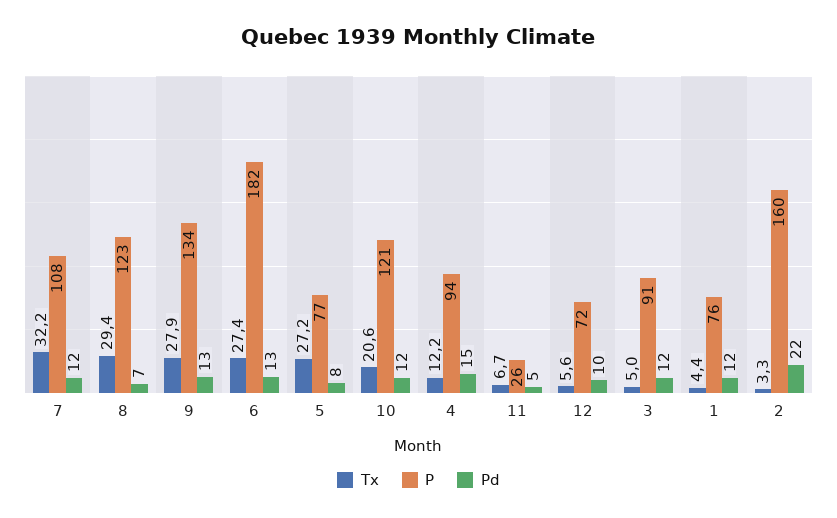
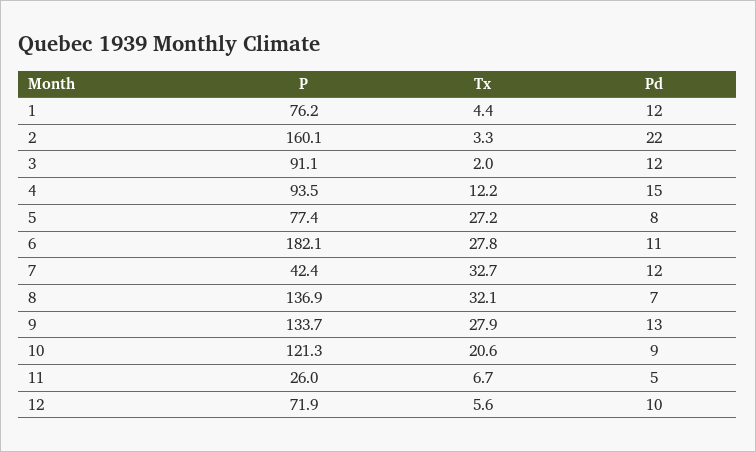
  {
    "Tx": {
-     "7": 32.2,
+     "7": 32.7,
-     "8": 29.4,
+     "8": 32.1,
      "9": 27.9,
-     "6": 27.4,
+     "6": 27.8,
      "5": 27.2,
      "10": 20.6,
      "4": 12.2,
      "11": 6.7,
      "12": 5.6,
-     "3": 5,
+     "3": 2,
      "1": 4.4,
      "2": 3.3
    },
    "P": {
-     "7": 108,
+     "7": 42.4,
-     "8": 123,
+     "8": 136.9,
      "9": 133.7,
      "6": 182.1,
      "5": 77.4,
      "10": 121.3,
      "4": 93.5,
      "11": 26,
      "12": 71.9,
      "3": 91.1,
      "1": 76.2,
      "2": 160.1
    },
    "Pd": {
      "7": 12,
      "8": 7,
      "9": 13,
-     "6": 13,
+     "6": 11,
      "5": 8,
-     "10": 12,
+     "10": 9,
      "4": 15,
      "11": 5,
      "12": 10,
      "3": 12,
      "1": 12,
      "2": 22
    }
  }

